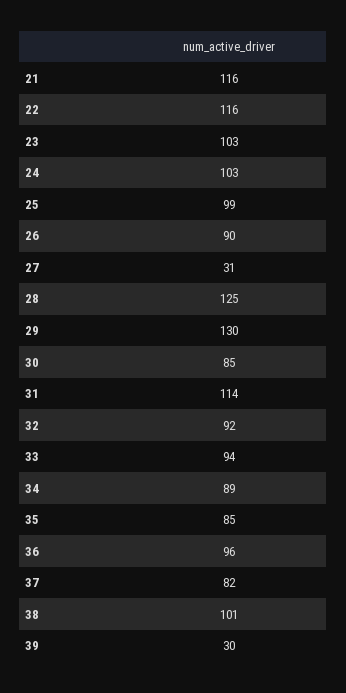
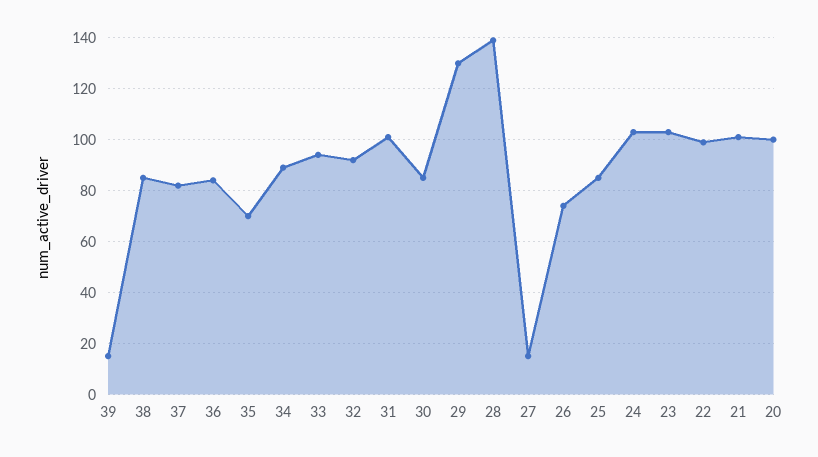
  {
-   "21": 116,
+   "21": 100,
-   "22": 116,
+   "22": 100,
    "23": 103,
    "24": 103,
-   "25": 99,
+   "25": 85,
-   "26": 90,
+   "26": 75,
-   "27": 31,
+   "27": 15,
-   "28": 125,
+   "28": 140,
    "29": 130,
    "30": 85,
-   "31": 114,
+   "31": 100,
    "32": 92,
    "33": 94,
    "34": 89,
-   "35": 85,
+   "35": 70,
-   "36": 96,
+   "36": 85,
    "37": 82,
-   "38": 101,
+   "38": 85,
-   "39": 30
+   "39": 15,
+   "20": 100
  }

